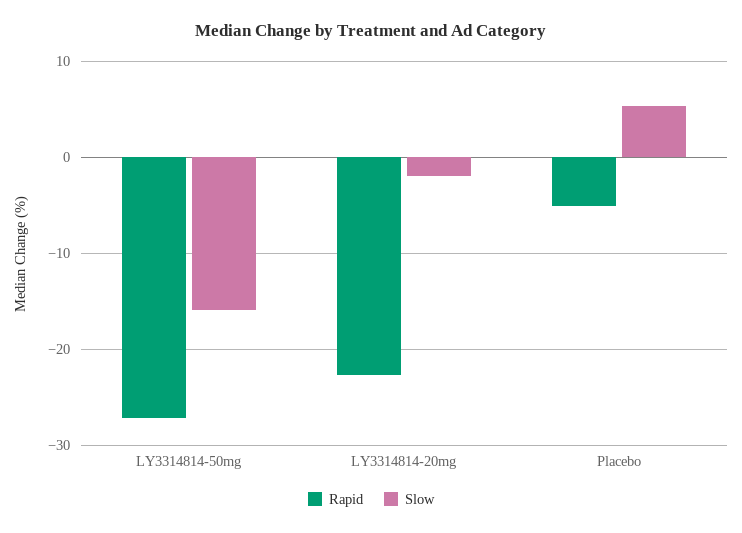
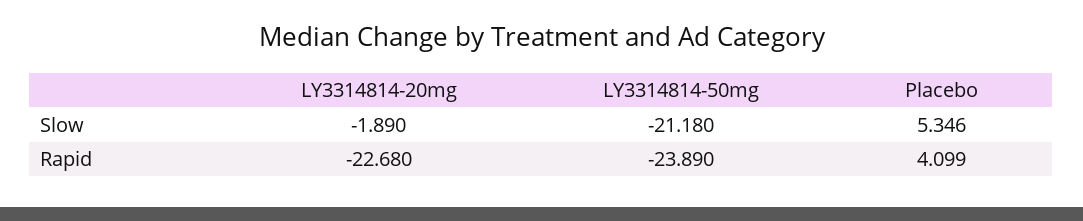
  {
    "Rapid": {
-     "LY3314814-50mg": -27,
+     "LY3314814-50mg": -23.89,
      "LY3314814-20mg": -22.68,
-     "Placebo": -5
+     "Placebo": 4.099
    },
    "Slow": {
-     "LY3314814-50mg": -16,
+     "LY3314814-50mg": -21.18,
      "LY3314814-20mg": -1.89,
      "Placebo": 5.346
    }
  }

